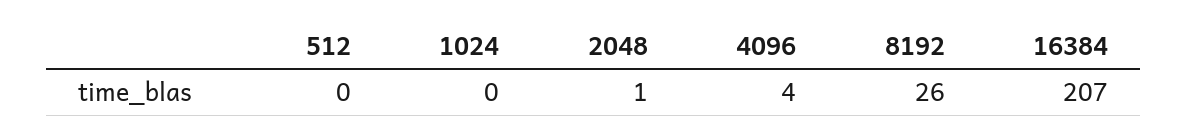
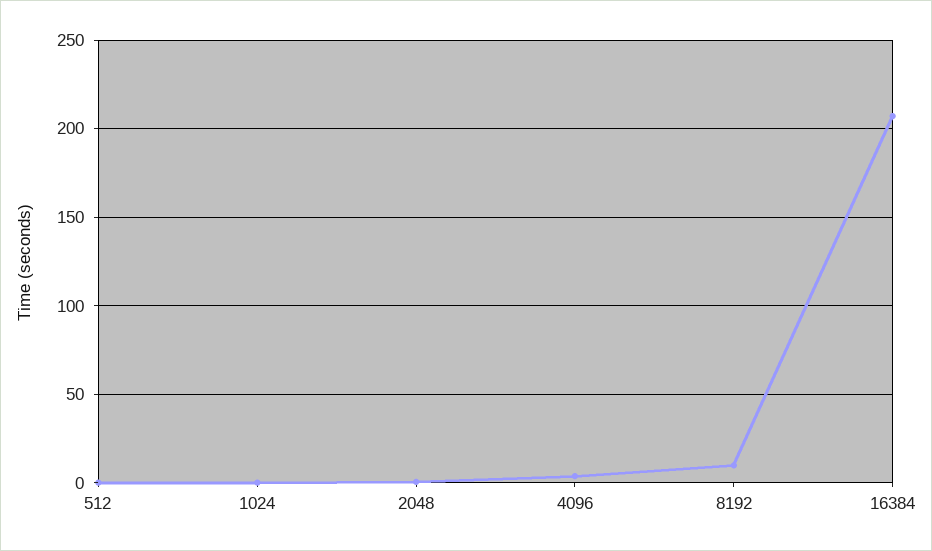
  {
    "512": 0,
    "1024": 0,
    "2048": 1,
    "4096": 4,
-   "8192": 26,
+   "8192": 10,
    "16384": 207
  }

